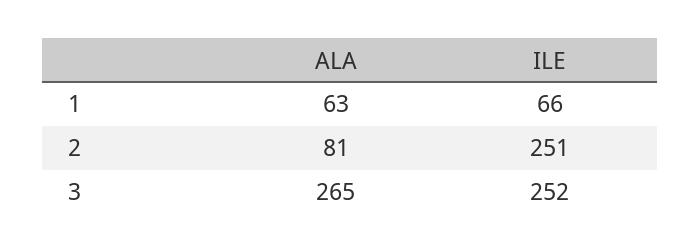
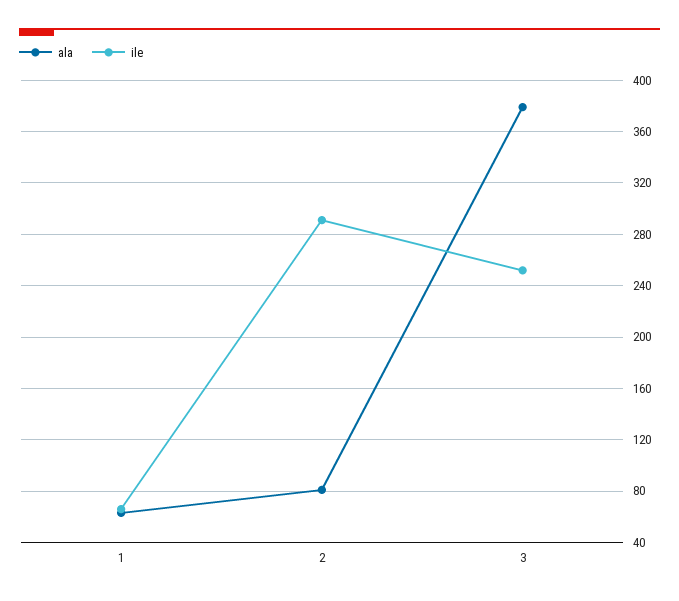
  {
    "ALA": {
      "1": 63,
      "2": 81,
-     "3": 265
+     "3": 380
    },
    "ILE": {
      "1": 66,
-     "2": 251,
+     "2": 290,
      "3": 252
    }
  }

